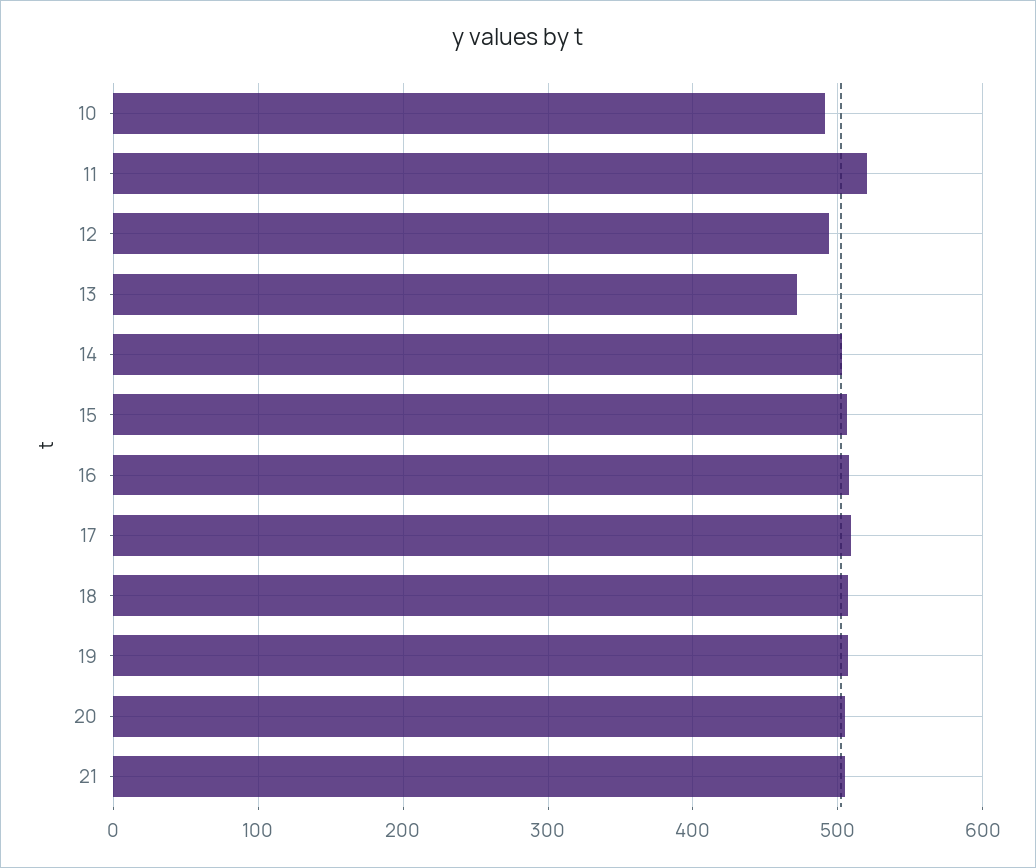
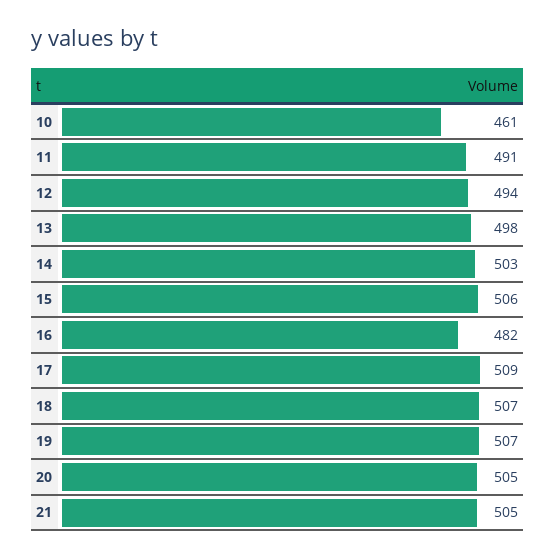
  {
-   "10": 490,
+   "10": 461,
-   "11": 520,
+   "11": 491,
    "12": 494,
-   "13": 470,
+   "13": 498,
    "14": 503,
    "15": 506,
-   "16": 510,
+   "16": 482,
    "17": 509,
    "18": 507,
    "19": 507,
    "20": 505,
    "21": 505
  }

